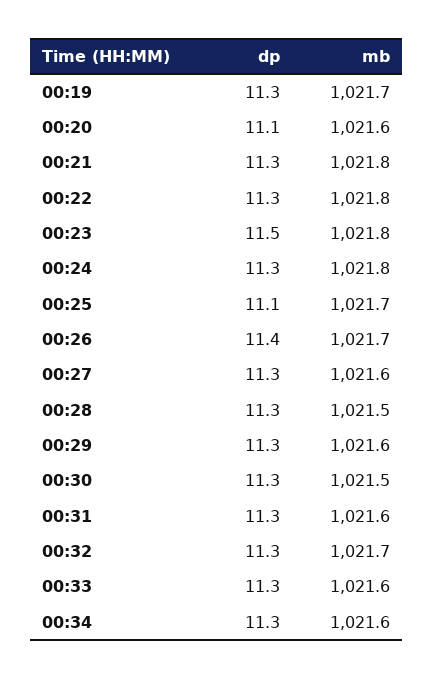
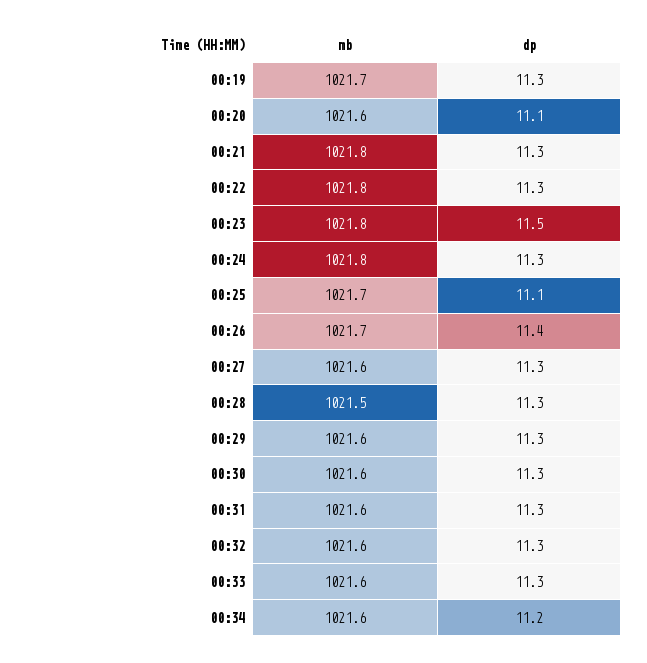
  {
    "dp": {
      "00:19": 11.3,
      "00:20": 11.1,
      "00:21": 11.3,
      "00:22": 11.3,
      "00:23": 11.5,
      "00:24": 11.3,
      "00:25": 11.1,
      "00:26": 11.4,
      "00:27": 11.3,
      "00:28": 11.3,
      "00:29": 11.3,
      "00:30": 11.3,
      "00:31": 11.3,
      "00:32": 11.3,
      "00:33": 11.3,
-     "00:34": 11.3
+     "00:34": 11.2
    },
    "mb": {
      "00:19": 1021.7,
      "00:20": 1021.6,
      "00:21": 1021.8,
      "00:22": 1021.8,
      "00:23": 1021.8,
      "00:24": 1021.8,
      "00:25": 1021.7,
      "00:26": 1021.7,
      "00:27": 1021.6,
      "00:28": 1021.5,
      "00:29": 1021.6,
-     "00:30": 1021.5,
+     "00:30": 1021.6,
      "00:31": 1021.6,
-     "00:32": 1021.7,
+     "00:32": 1021.6,
      "00:33": 1021.6,
      "00:34": 1021.6
    }
  }

